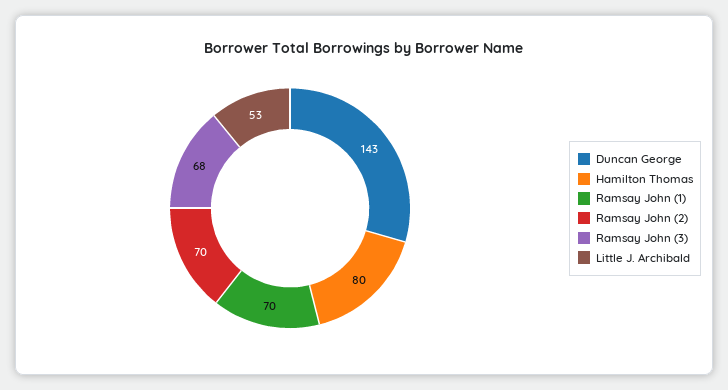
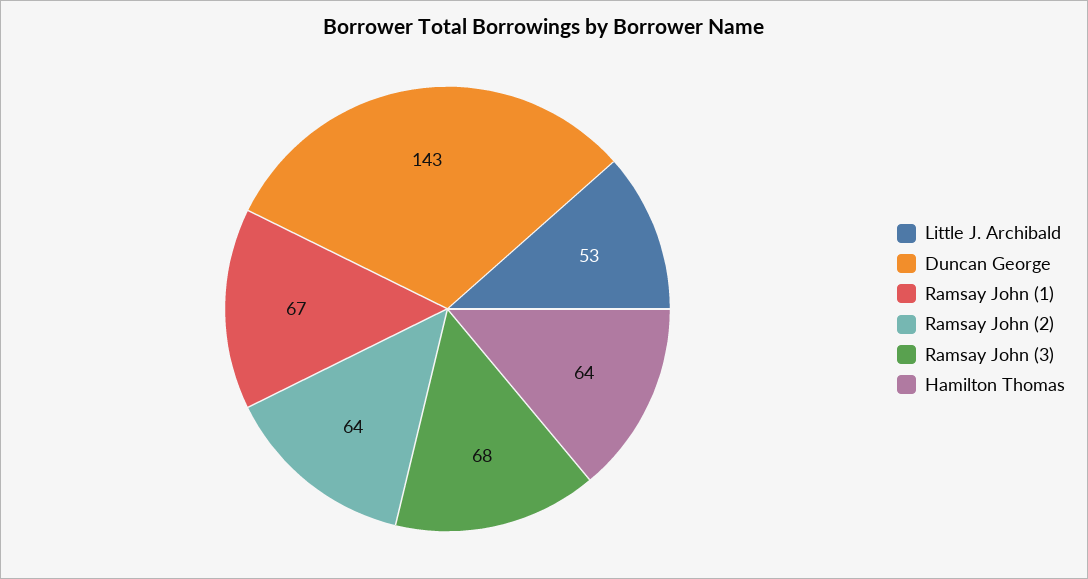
  {
    "Duncan George": 143,
-   "Hamilton Thomas": 80,
+   "Hamilton Thomas": 64,
-   "Ramsay John (1)": 70,
+   "Ramsay John (1)": 67,
-   "Ramsay John (2)": 70,
+   "Ramsay John (2)": 64,
    "Ramsay John (3)": 68,
    "Little J. Archibald": 53
  }

